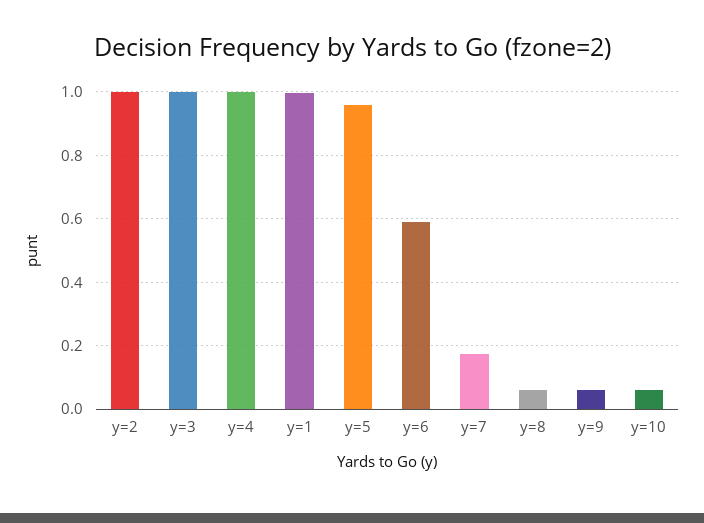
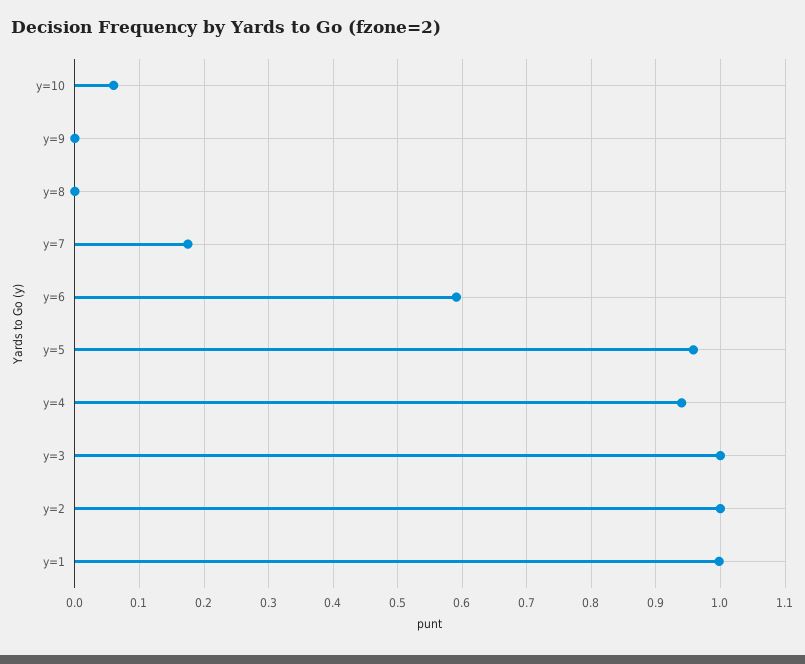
  {
    "y=2": 1,
    "y=3": 1,
-   "y=4": 1,
+   "y=4": 0.94,
    "y=1": 1,
    "y=5": 0.96,
    "y=6": 0.59,
    "y=7": 0.18,
-   "y=8": 0.06,
+   "y=8": 0,
-   "y=9": 0.06,
+   "y=9": 0,
    "y=10": 0.06
  }

